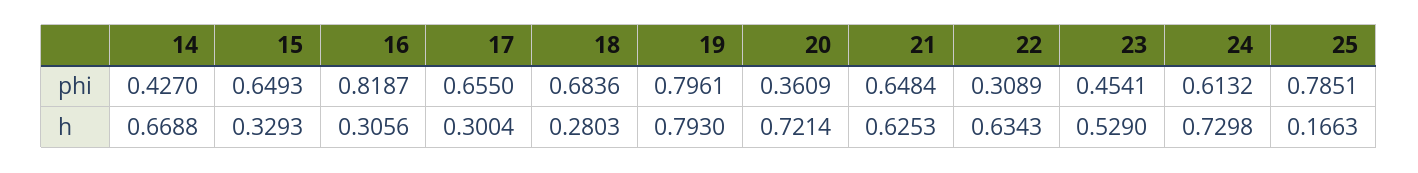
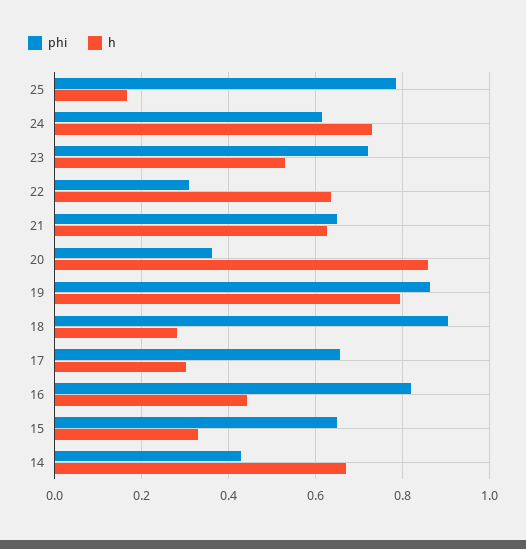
  {
    "phi": {
      "14": 0.427,
      "15": 0.6493,
      "16": 0.8187,
      "17": 0.655,
-     "18": 0.6836,
+     "18": 0.9,
-     "19": 0.7961,
+     "19": 0.86,
      "20": 0.3609,
      "21": 0.6484,
      "22": 0.3089,
-     "23": 0.4541,
+     "23": 0.72,
      "24": 0.6132,
      "25": 0.7851
    },
    "h": {
      "14": 0.6688,
      "15": 0.3293,
-     "16": 0.3056,
+     "16": 0.44,
      "17": 0.3004,
      "18": 0.2803,
      "19": 0.793,
-     "20": 0.7214,
+     "20": 0.86,
      "21": 0.6253,
      "22": 0.6343,
      "23": 0.529,
      "24": 0.7298,
      "25": 0.1663
    }
  }

